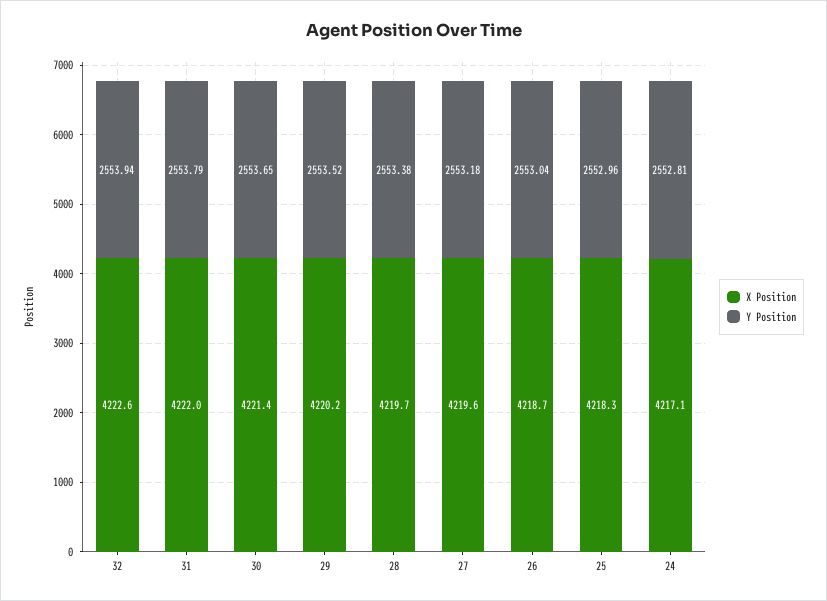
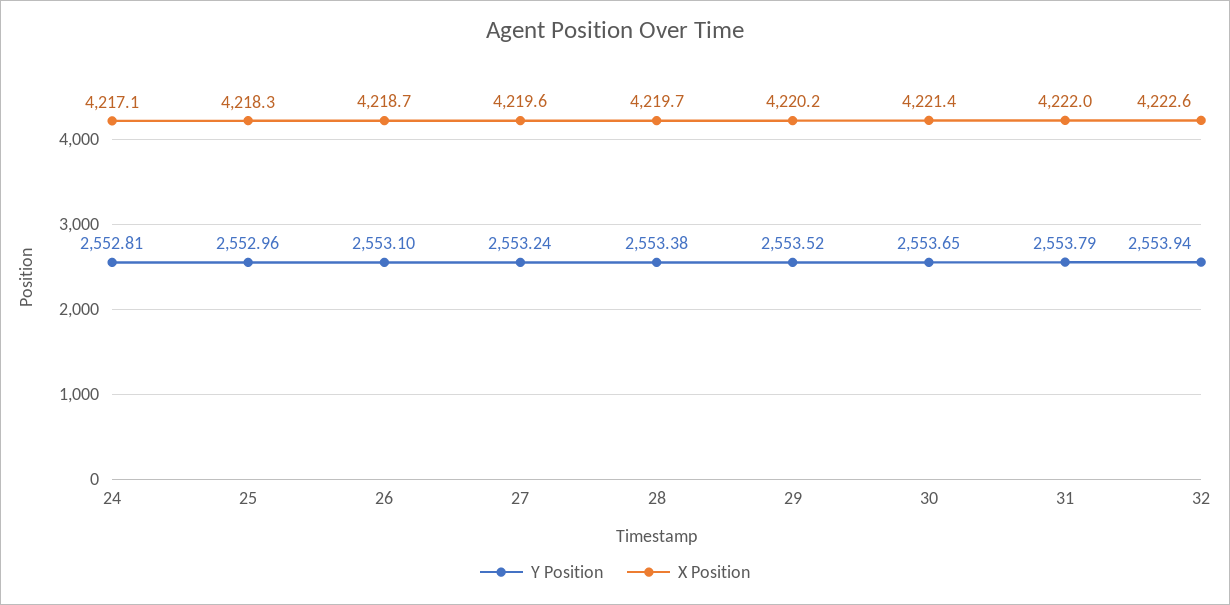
  {
    "X Position": {
      "32": 4222.6,
      "31": 4222,
      "30": 4221.4,
      "29": 4220.2,
      "28": 4219.7,
      "27": 4219.6,
      "26": 4218.7,
      "25": 4218.3,
      "24": 4217.1
    },
    "Y Position": {
      "32": 2553.94,
      "31": 2553.79,
      "30": 2553.65,
      "29": 2553.52,
      "28": 2553.38,
-     "27": 2553.18,
+     "27": 2553.24,
-     "26": 2553.04,
+     "26": 2553.1,
      "25": 2552.96,
      "24": 2552.81
    }
  }

